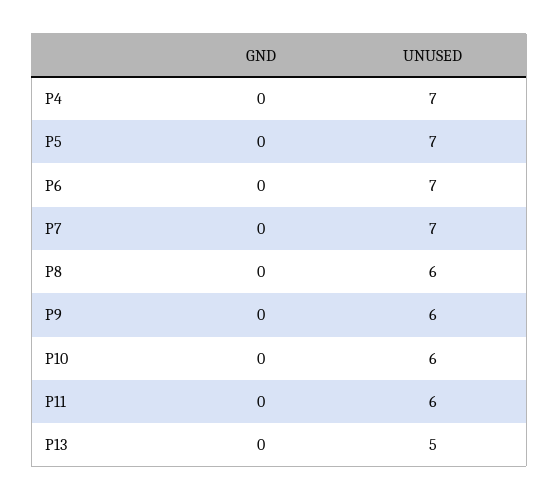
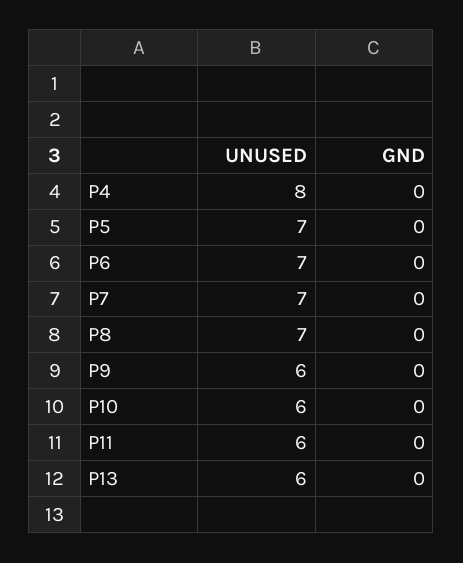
  {
    "GND": {
      "P4": 0,
      "P5": 0,
      "P6": 0,
      "P7": 0,
      "P8": 0,
      "P9": 0,
      "P10": 0,
      "P11": 0,
      "P13": 0
    },
    "UNUSED": {
-     "P4": 7,
+     "P4": 8,
      "P5": 7,
      "P6": 7,
      "P7": 7,
-     "P8": 6,
+     "P8": 7,
      "P9": 6,
      "P10": 6,
      "P11": 6,
-     "P13": 5
+     "P13": 6
    }
  }

